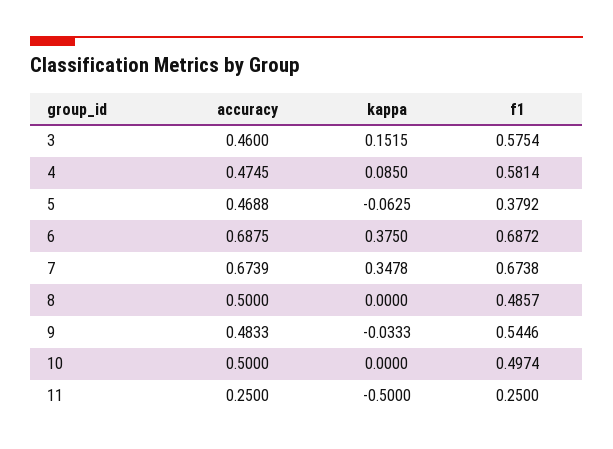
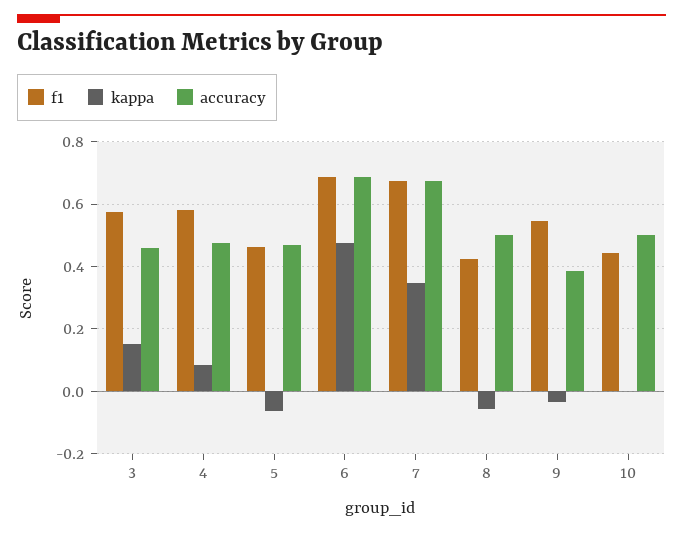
  {
    "accuracy": {
      "3": 0.46,
      "4": 0.4745,
      "5": 0.4688,
      "6": 0.6875,
      "7": 0.6739,
      "8": 0.5,
-     "9": 0.4833,
+     "9": 0.38,
-     "10": 0.5,
+     "10": 0.5
-     "11": 0.25
    },
    "kappa": {
      "3": 0.1515,
      "4": 0.085,
      "5": -0.0625,
-     "6": 0.375,
+     "6": 0.48,
      "7": 0.3478,
-     "8": 0,
+     "8": -0.06,
      "9": -0.0333,
-     "10": 0,
+     "10": 0
-     "11": -0.5
    },
    "f1": {
      "3": 0.5754,
      "4": 0.5814,
-     "5": 0.3792,
+     "5": 0.46,
      "6": 0.6872,
      "7": 0.6738,
-     "8": 0.4857,
+     "8": 0.42,
      "9": 0.5446,
-     "10": 0.4974,
+     "10": 0.44
-     "11": 0.25
    }
  }

